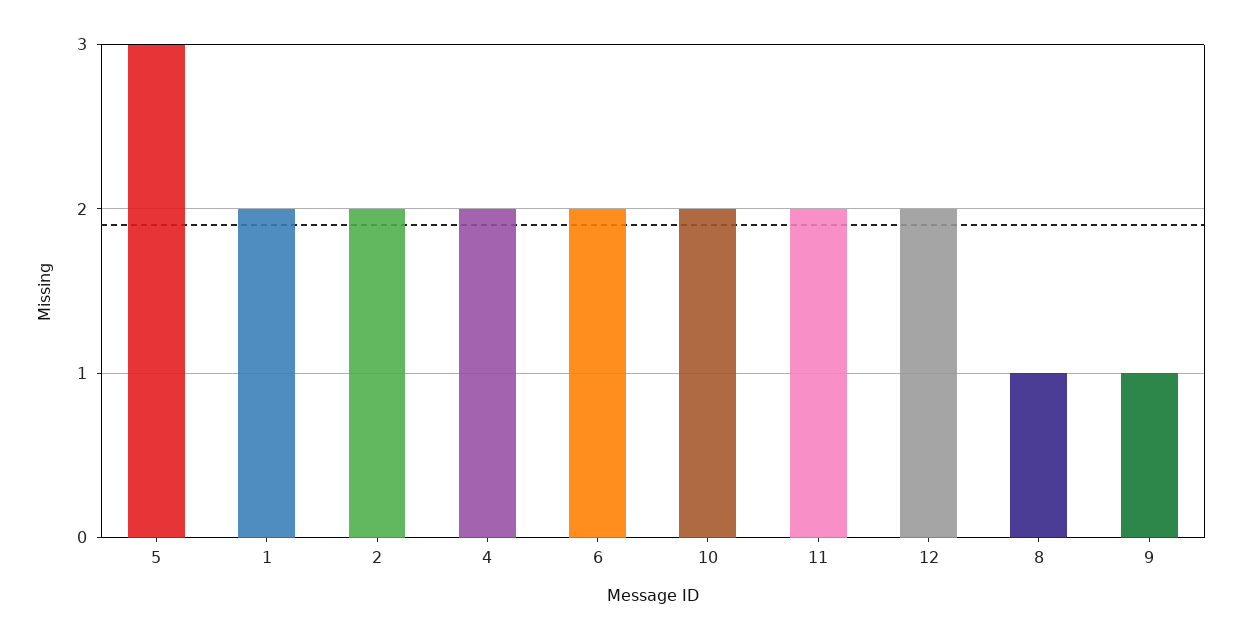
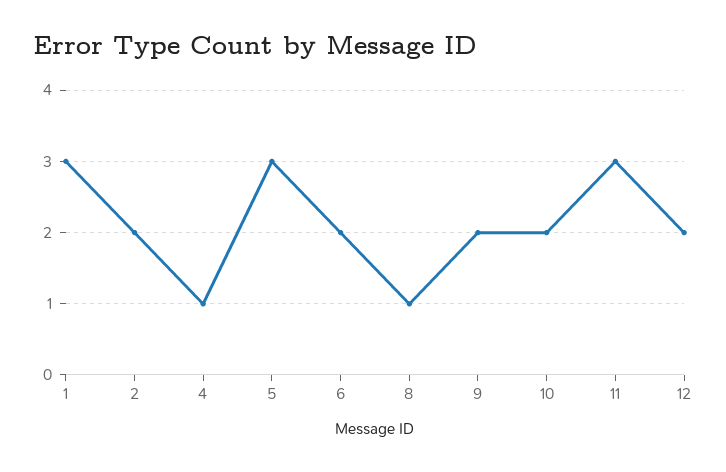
  {
    "5": 3,
-   "1": 2,
+   "1": 3,
    "2": 2,
-   "4": 2,
+   "4": 1,
    "6": 2,
    "10": 2,
-   "11": 2,
+   "11": 3,
    "12": 2,
    "8": 1,
-   "9": 1
+   "9": 2
  }

